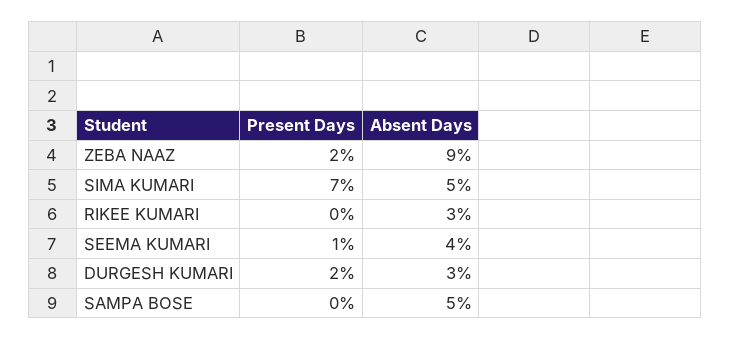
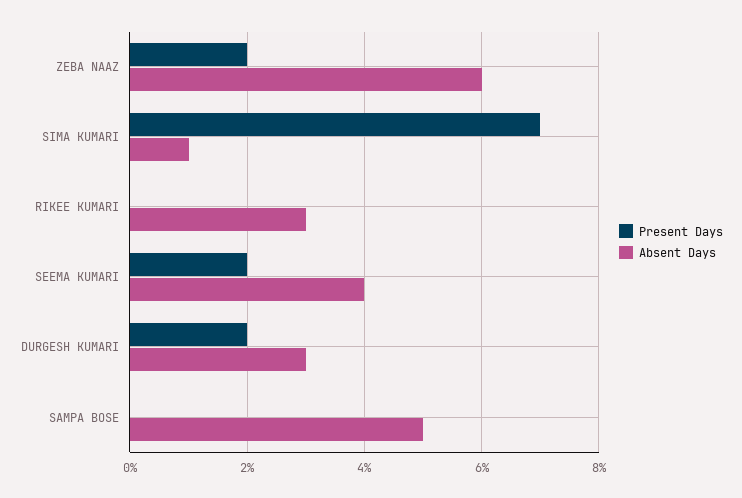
  {
    "Present Days": {
      "ZEBA NAAZ": 2,
      "SIMA KUMARI": 7,
      "RIKEE KUMARI": 0,
-     "SEEMA KUMARI": 1,
+     "SEEMA KUMARI": 2,
      "DURGESH KUMARI": 2,
      "SAMPA BOSE": 0
    },
    "Absent Days": {
-     "ZEBA NAAZ": 9,
+     "ZEBA NAAZ": 6,
-     "SIMA KUMARI": 5,
+     "SIMA KUMARI": 1,
      "RIKEE KUMARI": 3,
      "SEEMA KUMARI": 4,
      "DURGESH KUMARI": 3,
      "SAMPA BOSE": 5
    }
  }

